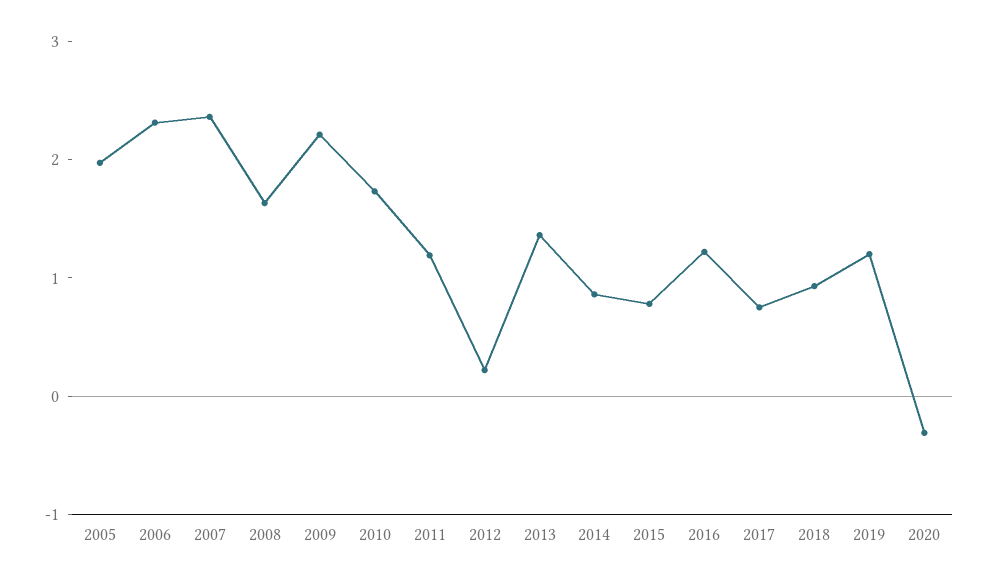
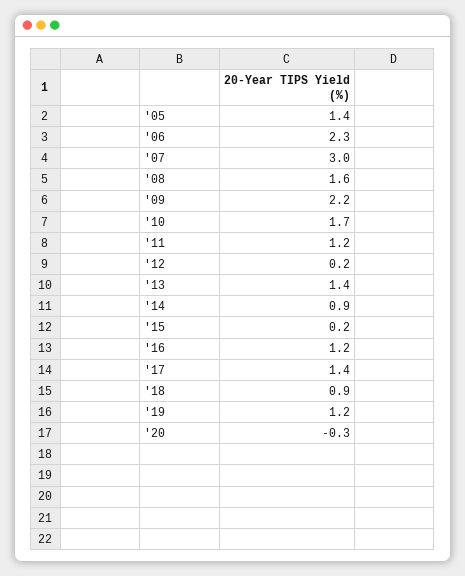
  {
-   "2005": 2,
+   "2005": 1.4,
    "2006": 2.3,
-   "2007": 2.4,
+   "2007": 3,
    "2008": 1.6,
    "2009": 2.2,
    "2010": 1.7,
    "2011": 1.2,
    "2012": 0.2,
    "2013": 1.4,
    "2014": 0.9,
-   "2015": 0.8,
+   "2015": 0.2,
    "2016": 1.2,
-   "2017": 0.8,
+   "2017": 1.4,
    "2018": 0.9,
    "2019": 1.2,
    "2020": -0.3
  }

